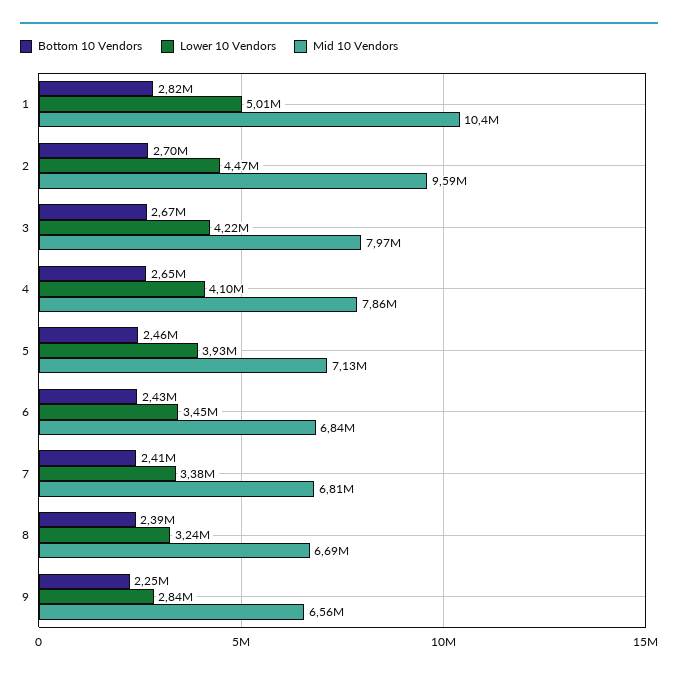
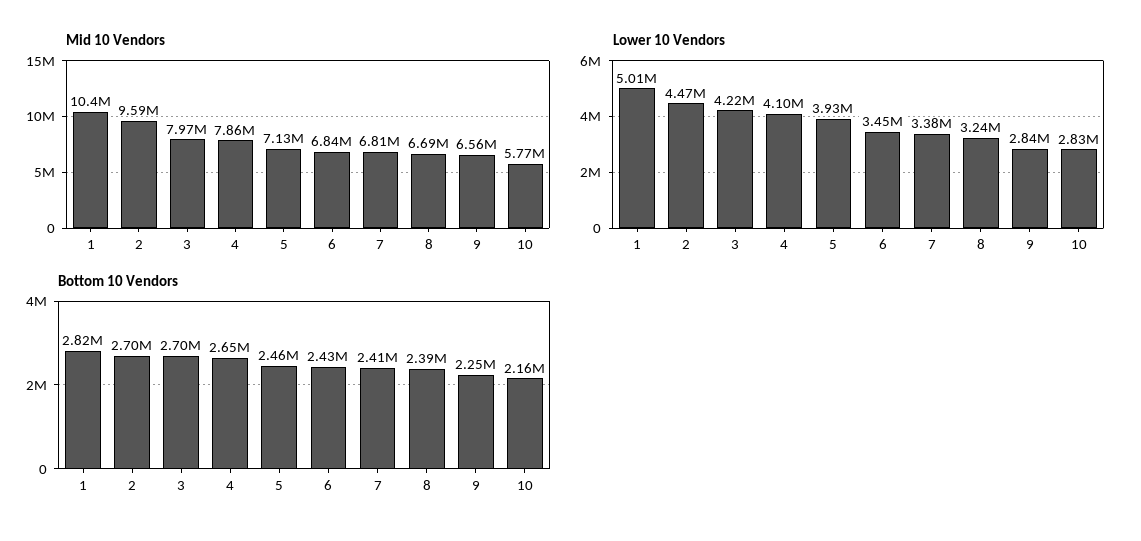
  {
    "Bottom 10 Vendors": {
      "1": 2820000,
      "2": 2700000,
-     "3": 2670000,
+     "3": 2700000,
      "4": 2650000,
      "5": 2460000,
      "6": 2430000,
      "7": 2410000,
      "8": 2390000,
-     "9": 2250000
+     "9": 2250000,
+     "10": 2160000
    },
    "Lower 10 Vendors": {
      "1": 5010000,
      "2": 4470000,
      "3": 4220000,
      "4": 4100000,
      "5": 3930000,
      "6": 3450000,
      "7": 3380000,
      "8": 3240000,
-     "9": 2840000
+     "9": 2840000,
+     "10": 2830000
    },
    "Mid 10 Vendors": {
      "1": 10400000,
      "2": 9590000,
      "3": 7970000,
      "4": 7860000,
      "5": 7130000,
      "6": 6840000,
      "7": 6810000,
      "8": 6690000,
-     "9": 6560000
+     "9": 6560000,
+     "10": 5770000
    }
  }

